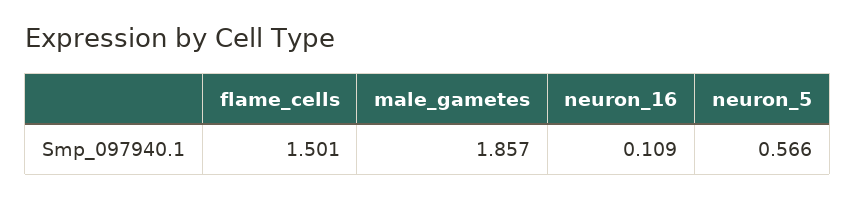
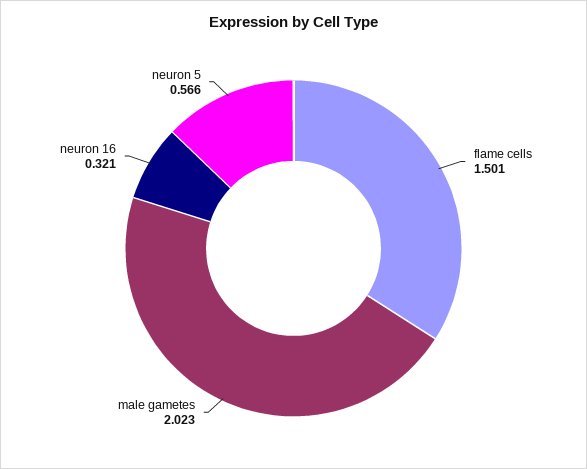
  {
    "flame_cells": 1.501,
-   "male_gametes": 1.857,
+   "male_gametes": 2.023,
-   "neuron_16": 0.109,
+   "neuron_16": 0.321,
    "neuron_5": 0.566
  }

